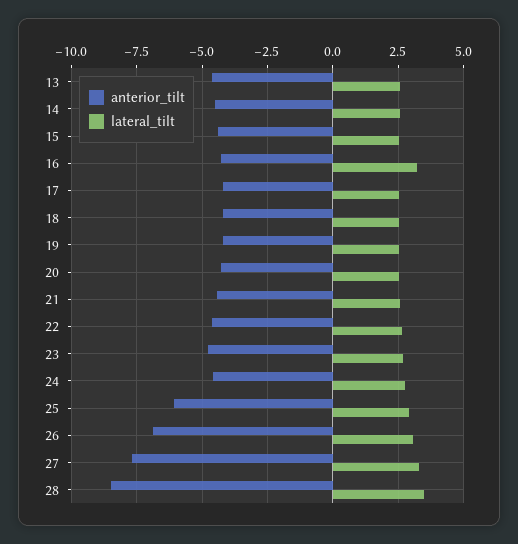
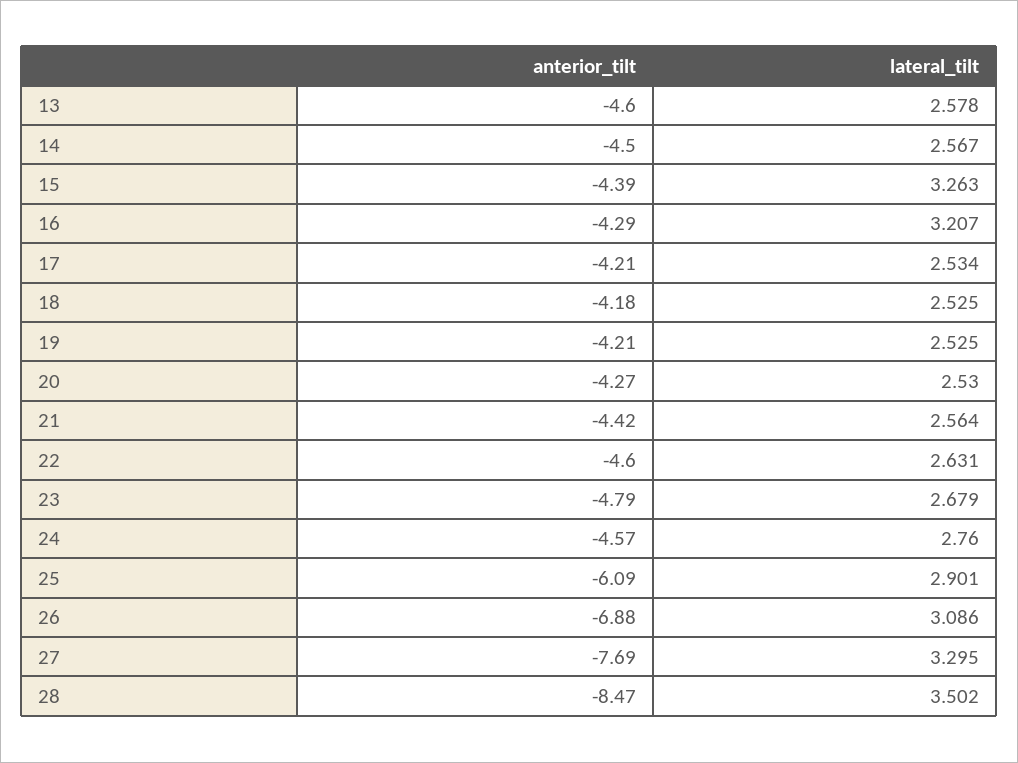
  {
    "anterior_tilt": {
      "13": -4.6,
      "14": -4.5,
      "15": -4.39,
      "16": -4.29,
      "17": -4.21,
      "18": -4.18,
      "19": -4.21,
      "20": -4.27,
      "21": -4.42,
      "22": -4.6,
      "23": -4.79,
      "24": -4.57,
      "25": -6.09,
      "26": -6.88,
      "27": -7.69,
      "28": -8.47
    },
    "lateral_tilt": {
      "13": 2.578,
      "14": 2.567,
-     "15": 2.5,
+     "15": 3.263,
      "16": 3.207,
      "17": 2.534,
      "18": 2.525,
      "19": 2.525,
      "20": 2.53,
      "21": 2.564,
      "22": 2.631,
      "23": 2.679,
      "24": 2.76,
      "25": 2.901,
      "26": 3.086,
      "27": 3.295,
      "28": 3.502
    }
  }

